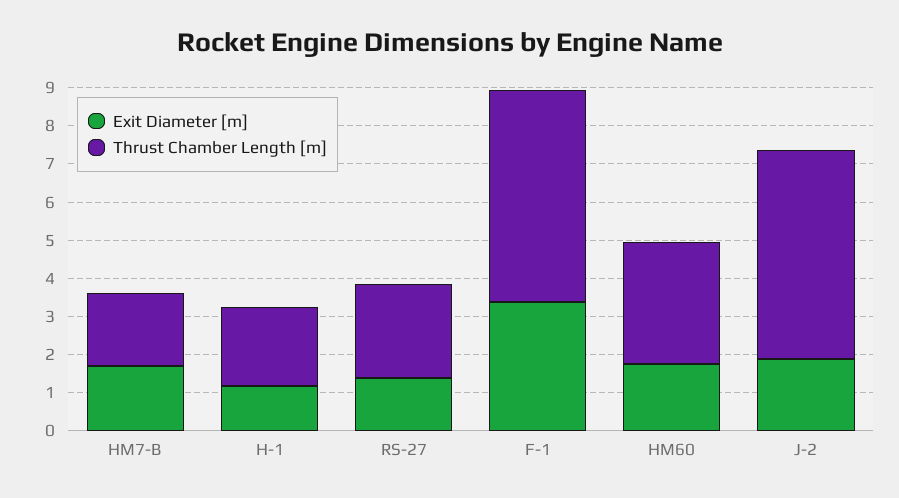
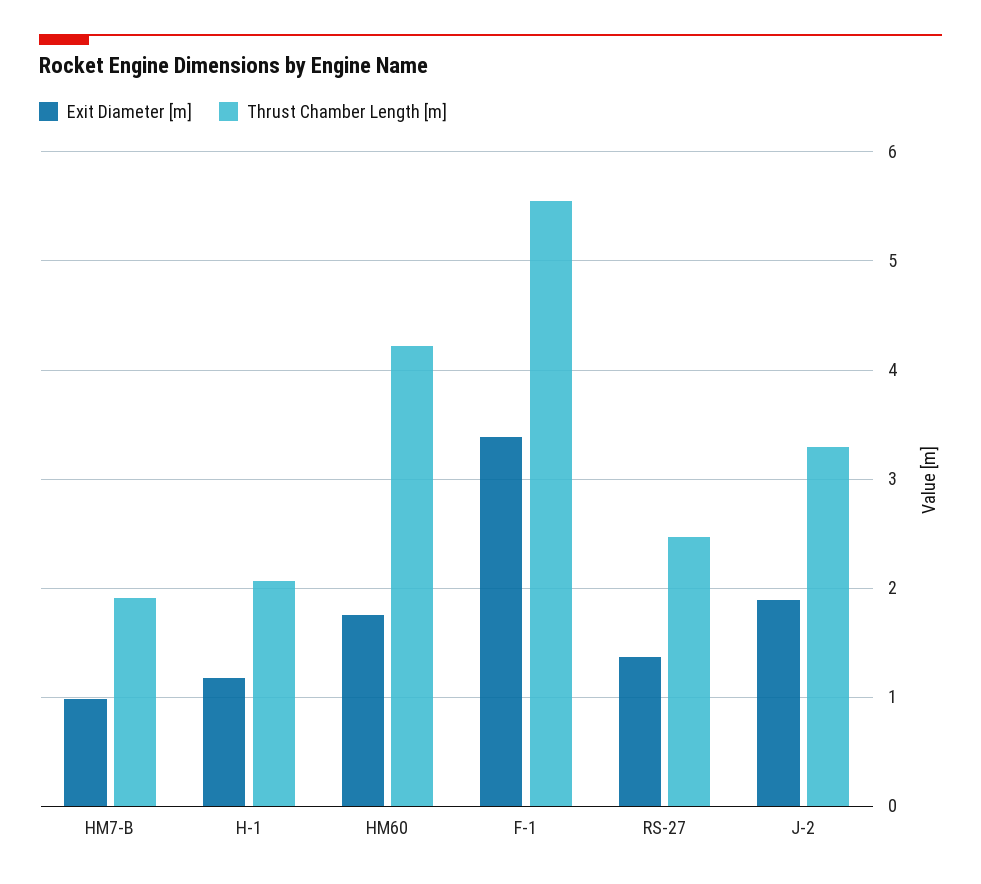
  {
    "Exit Diameter [m]": {
-     "HM7-B": 1.75,
+     "HM7-B": 1,
      "H-1": 1.2,
      "RS-27": 1.4,
      "F-1": 3.4,
      "HM60": 1.8,
      "J-2": 1.9
    },
    "Thrust Chamber Length [m]": {
      "HM7-B": 1.9,
      "H-1": 2.1,
      "RS-27": 2.5,
      "F-1": 5.6,
-     "HM60": 3.25,
+     "HM60": 4.2,
-     "J-2": 5.5
+     "J-2": 3.3
    }
  }

